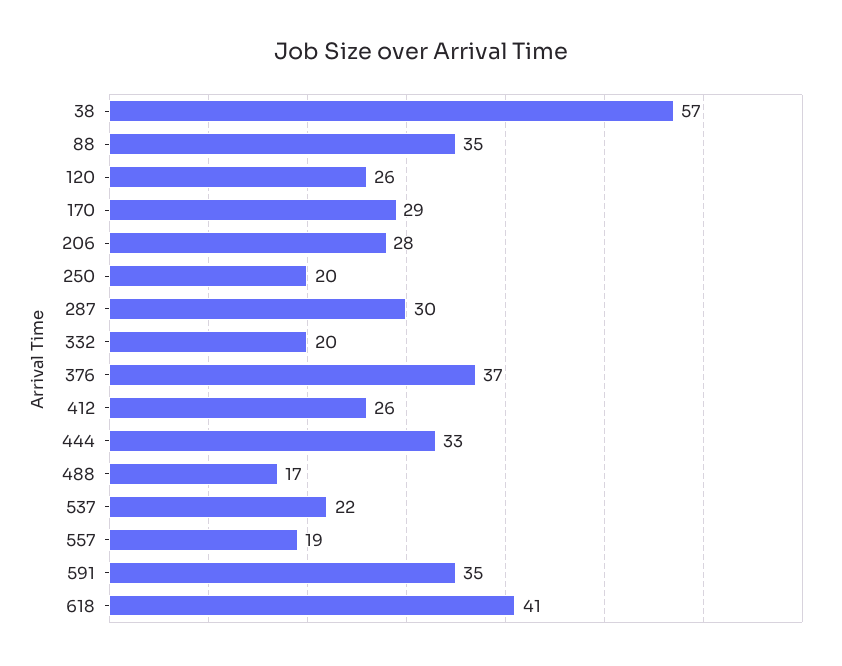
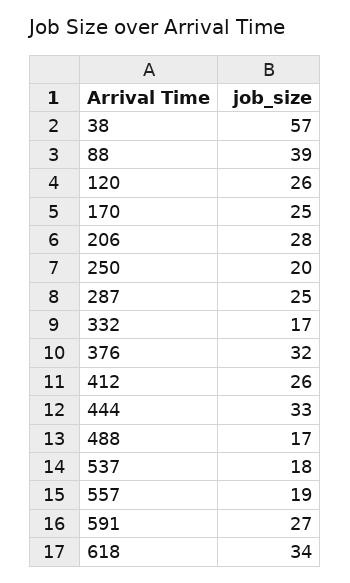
  {
    "38": 57,
-   "88": 35,
+   "88": 39,
    "120": 26,
-   "170": 29,
+   "170": 25,
    "206": 28,
    "250": 20,
-   "287": 30,
+   "287": 25,
-   "332": 20,
+   "332": 17,
-   "376": 37,
+   "376": 32,
    "412": 26,
    "444": 33,
    "488": 17,
-   "537": 22,
+   "537": 18,
    "557": 19,
-   "591": 35,
+   "591": 27,
-   "618": 41
+   "618": 34
  }

